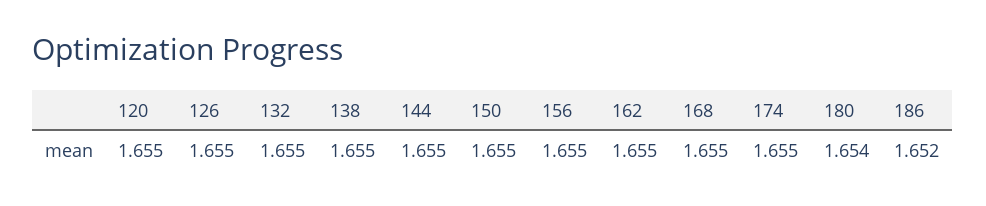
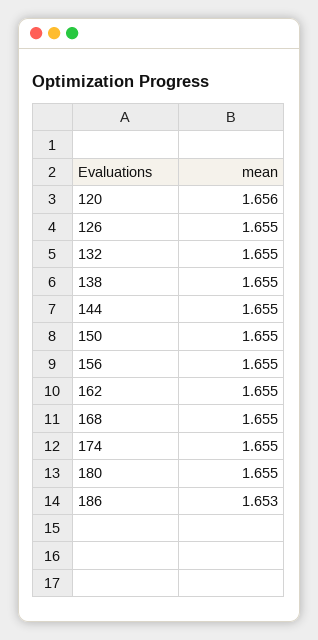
  {
-   "120": 1.655,
+   "120": 1.656,
    "126": 1.655,
    "132": 1.655,
    "138": 1.655,
    "144": 1.655,
    "150": 1.655,
    "156": 1.655,
    "162": 1.655,
    "168": 1.655,
    "174": 1.655,
-   "180": 1.654,
+   "180": 1.655,
-   "186": 1.652
+   "186": 1.653
  }

